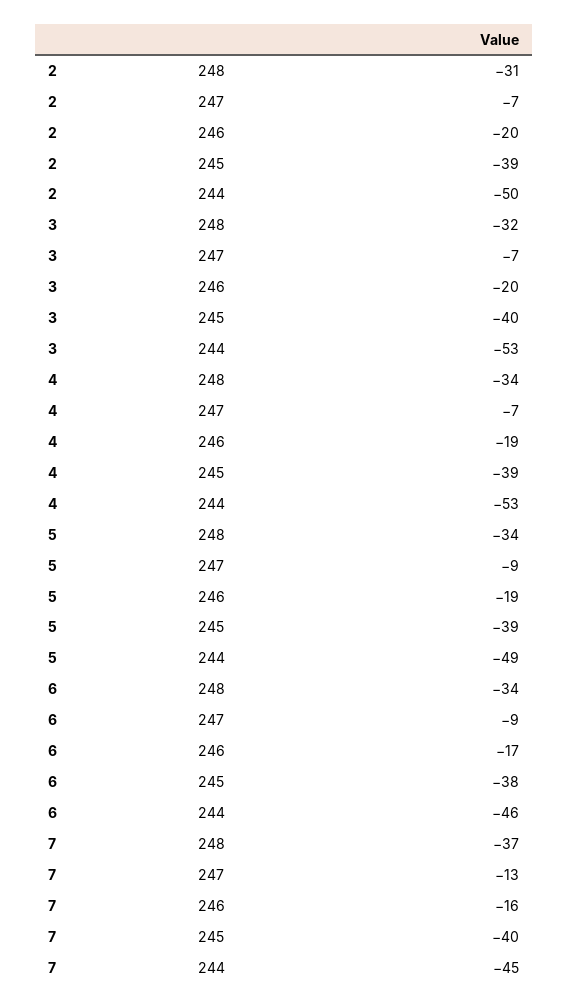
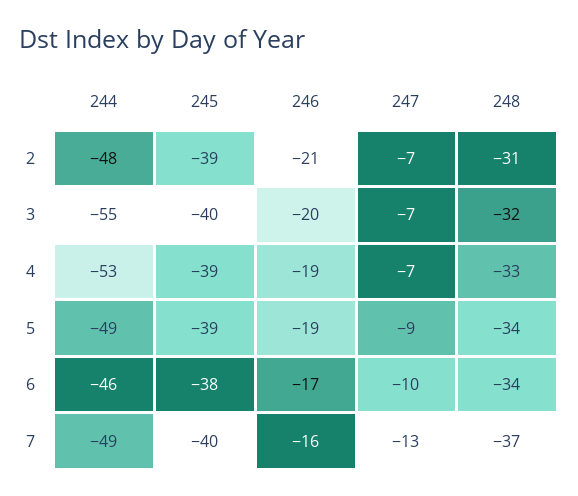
  {
    "2": {
      "248": -31,
      "247": -7,
-     "246": -20,
+     "246": -21,
      "245": -39,
-     "244": -50
+     "244": -48
    },
    "3": {
      "248": -32,
      "247": -7,
      "246": -20,
      "245": -40,
-     "244": -53
+     "244": -55
    },
    "4": {
-     "248": -34,
+     "248": -33,
      "247": -7,
      "246": -19,
      "245": -39,
      "244": -53
    },
    "5": {
      "248": -34,
      "247": -9,
      "246": -19,
      "245": -39,
      "244": -49
    },
    "6": {
      "248": -34,
-     "247": -9,
+     "247": -10,
      "246": -17,
      "245": -38,
      "244": -46
    },
    "7": {
      "248": -37,
      "247": -13,
      "246": -16,
      "245": -40,
-     "244": -45
+     "244": -49
    }
  }

